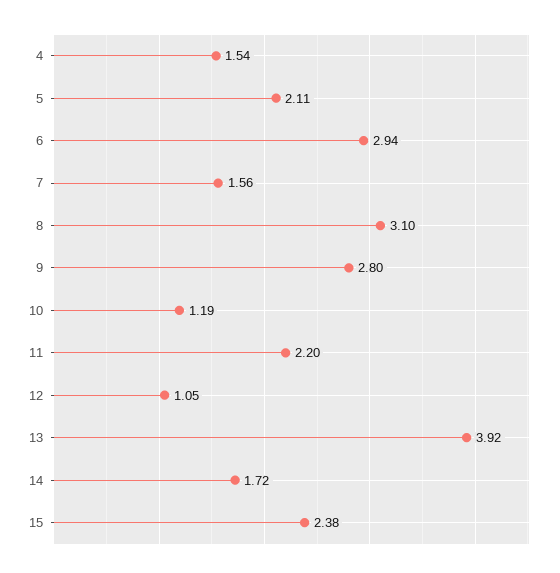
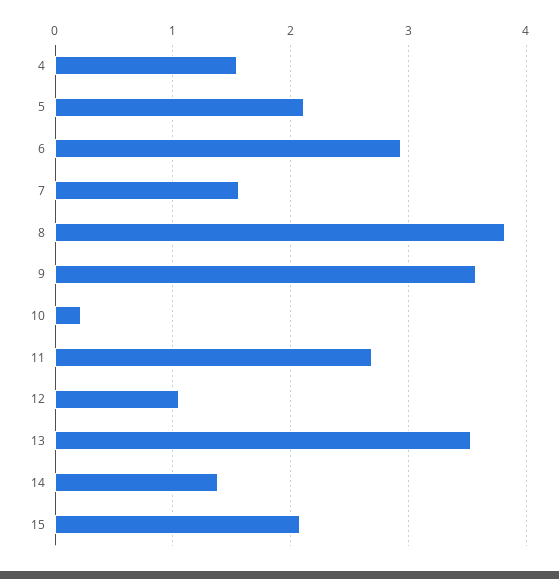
  {
    "4": 1.54,
    "5": 2.11,
    "6": 2.94,
    "7": 1.56,
-   "8": 3.1,
+   "8": 3.8,
-   "9": 2.8,
+   "9": 3.6,
-   "10": 1.19,
+   "10": 0.2,
-   "11": 2.2,
+   "11": 2.7,
    "12": 1.05,
-   "13": 3.92,
+   "13": 3.5,
-   "14": 1.72,
+   "14": 1.4,
-   "15": 2.38
+   "15": 2.1
  }

